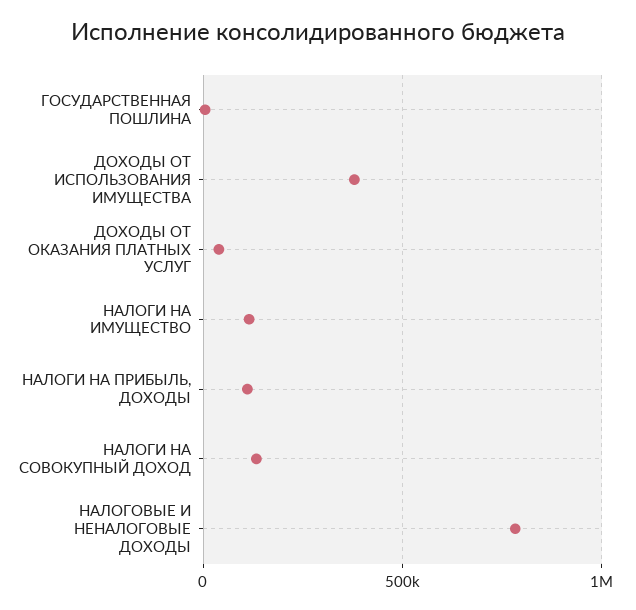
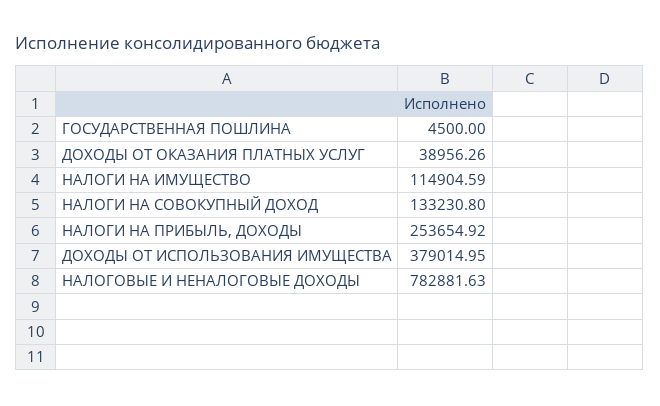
  {
    "ГОСУДАРСТВЕННАЯ ПОШЛИНА": 4500,
    "ДОХОДЫ ОТ ИСПОЛЬЗОВАНИЯ ИМУЩЕСТВА": 379014.95,
    "ДОХОДЫ ОТ ОКАЗАНИЯ ПЛАТНЫХ УСЛУГ": 38956.26,
    "НАЛОГИ НА ИМУЩЕСТВО": 114904.59,
-   "НАЛОГИ НА ПРИБЫЛЬ, ДОХОДЫ": 100000,
+   "НАЛОГИ НА ПРИБЫЛЬ, ДОХОДЫ": 253654.92,
    "НАЛОГИ НА СОВОКУПНЫЙ ДОХОД": 133230.8,
    "НАЛОГОВЫЕ И НЕНАЛОГОВЫЕ ДОХОДЫ": 782881.63
  }

